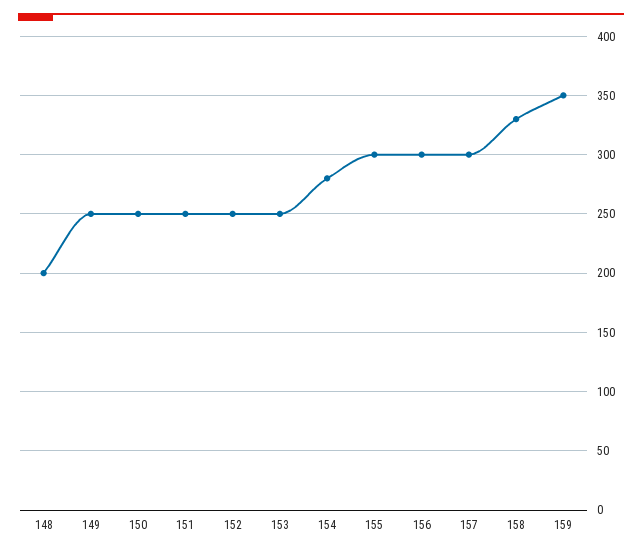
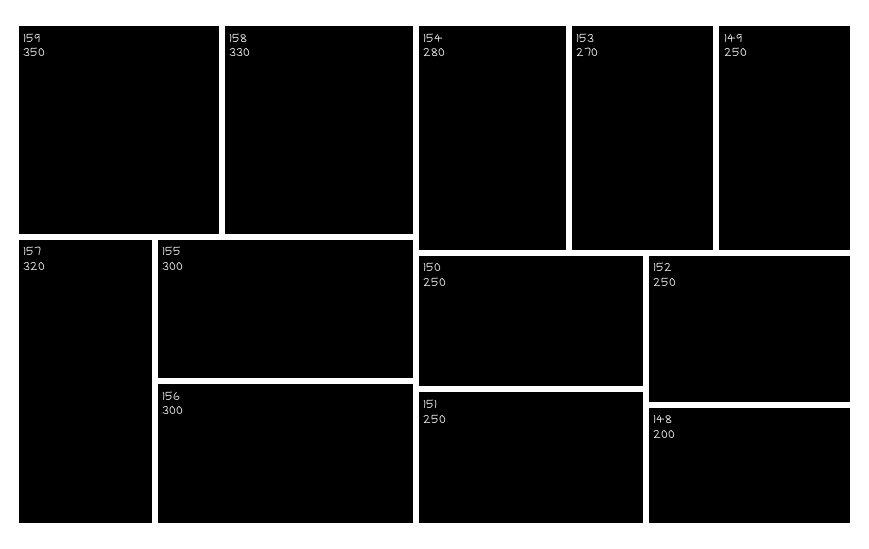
  {
    "148": 200,
    "149": 250,
    "150": 250,
    "151": 250,
    "152": 250,
-   "153": 250,
+   "153": 270,
    "154": 280,
    "155": 300,
    "156": 300,
-   "157": 300,
+   "157": 320,
    "158": 330,
    "159": 350
  }

